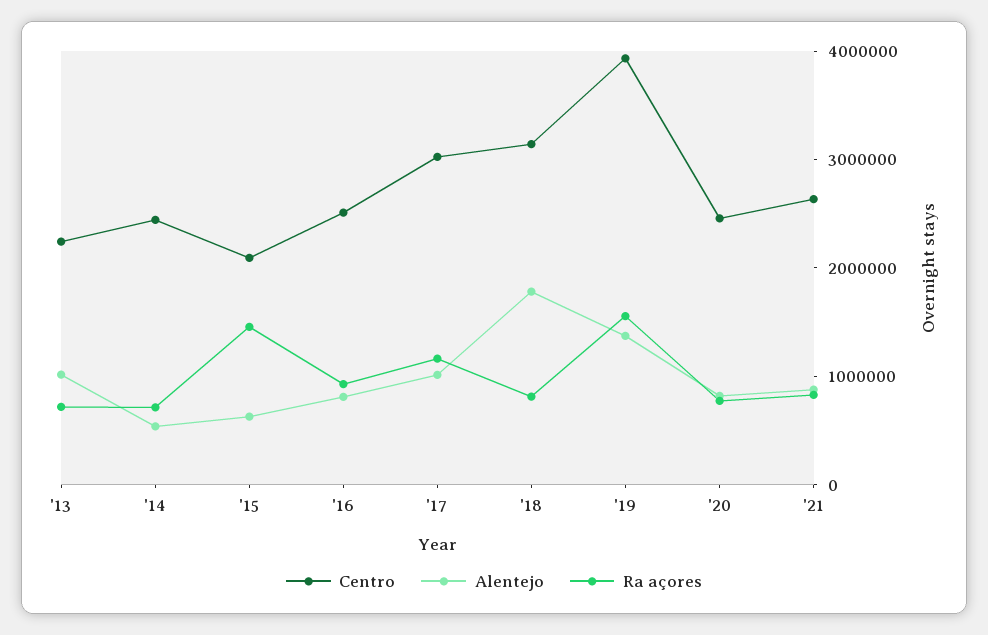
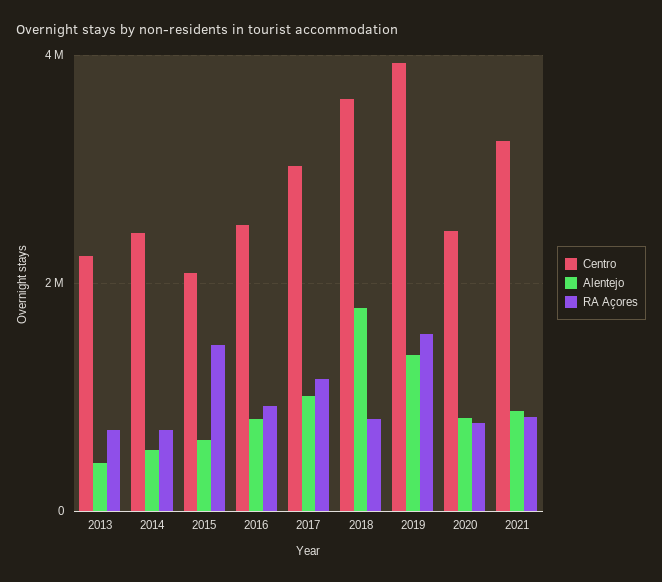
  {
    "Centro": {
      "'13": 2200000,
      "'14": 2400000,
      "'15": 2000000,
      "'16": 2600000,
      "'17": 3000000,
-     "'18": 3200000,
+     "'18": 3600000,
      "'19": 4000000,
      "'20": 2400000,
-     "'21": 2600000
+     "'21": 3200000
    },
    "Alentejo": {
-     "'13": 1000000,
+     "'13": 400000,
      "'14": 600000,
      "'15": 600000,
      "'16": 800000,
      "'17": 1000000,
      "'18": 1800000,
      "'19": 1400000,
      "'20": 800000,
      "'21": 800000
    },
    "Ra açores": {
      "'13": 800000,
      "'14": 800000,
      "'15": 1400000,
      "'16": 1000000,
      "'17": 1200000,
      "'18": 800000,
      "'19": 1600000,
      "'20": 800000,
      "'21": 800000
    }
  }

